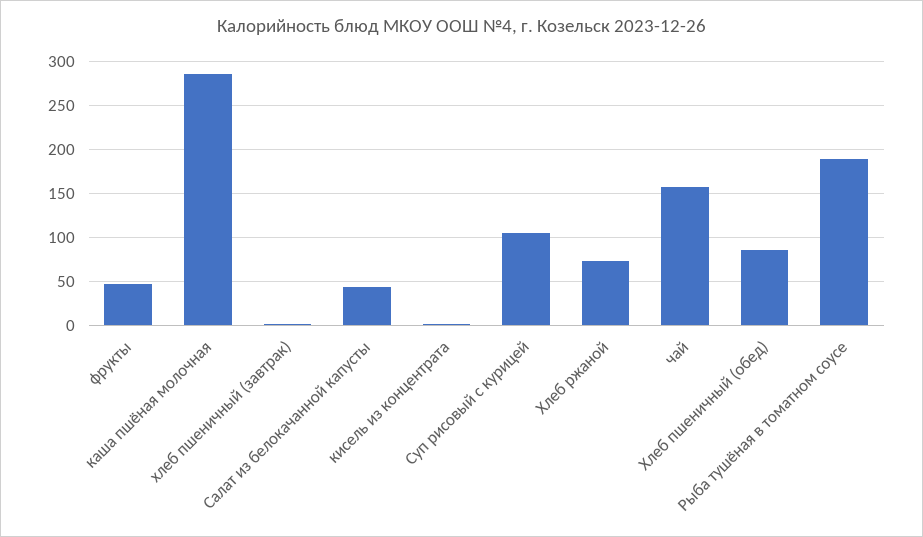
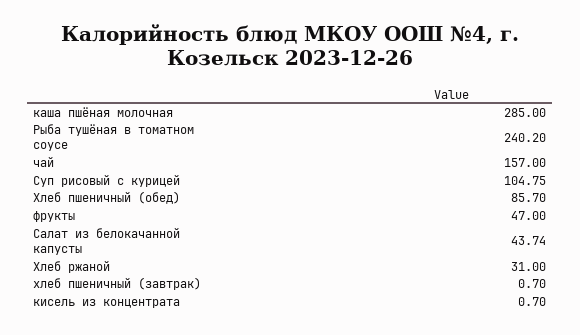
  {
    "фрукты": 47,
    "каша пшёная молочная": 285,
    "хлеб пшеничный (завтрак)": 0.7,
    "Салат из белокачанной капусты": 43.74,
    "кисель из концентрата": 0.7,
    "Суп рисовый с курицей": 104.75,
-   "Хлеб ржаной": 70,
+   "Хлеб ржаной": 31,
    "чай": 157,
    "Хлеб пшеничный (обед)": 85.7,
-   "Рыба тушёная в томатном соусе": 190
+   "Рыба тушёная в томатном соусе": 240.2
  }

